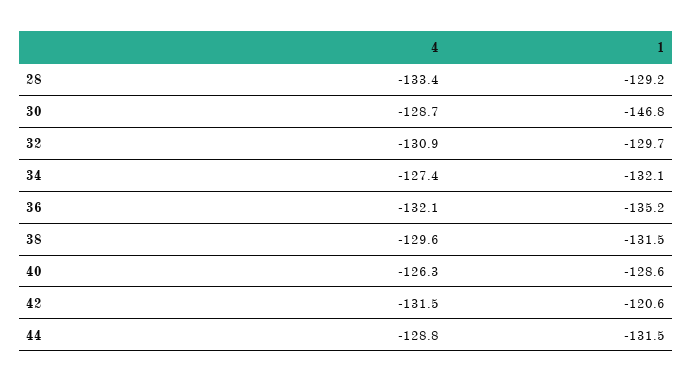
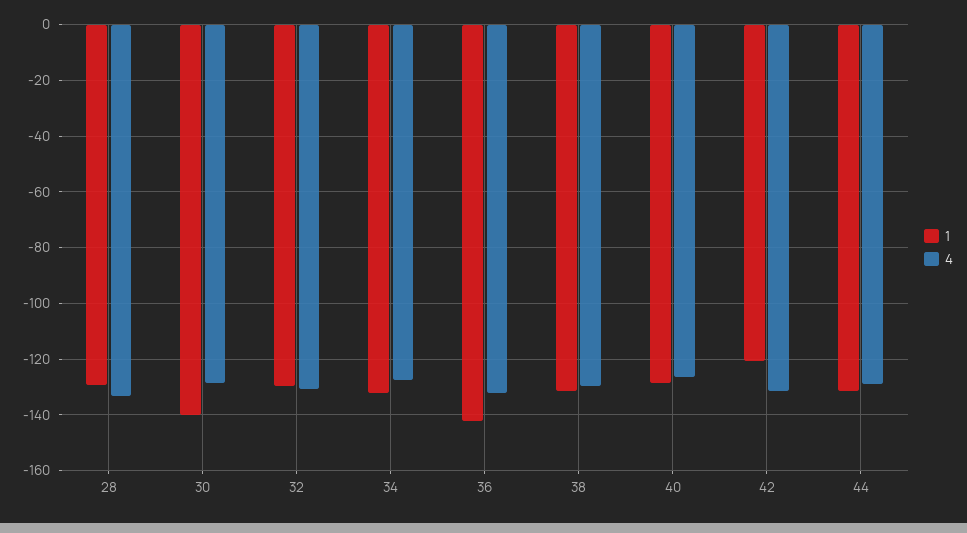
  {
    "4": {
      "28": -133.4,
      "30": -128.7,
      "32": -130.9,
      "34": -127.4,
      "36": -132.1,
      "38": -129.6,
      "40": -126.3,
      "42": -131.5,
      "44": -128.8
    },
    "1": {
      "28": -129.2,
-     "30": -146.8,
+     "30": -140,
      "32": -129.7,
      "34": -132.1,
-     "36": -135.2,
+     "36": -142.5,
      "38": -131.5,
      "40": -128.6,
      "42": -120.6,
      "44": -131.5
    }
  }

